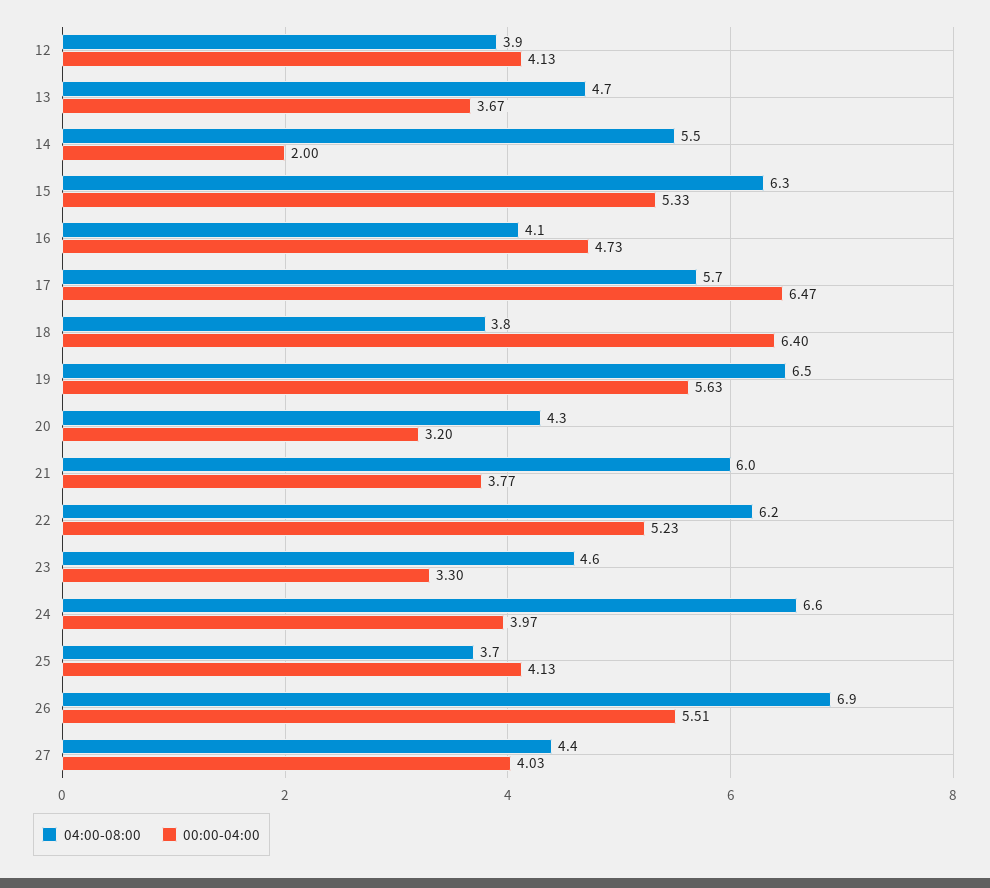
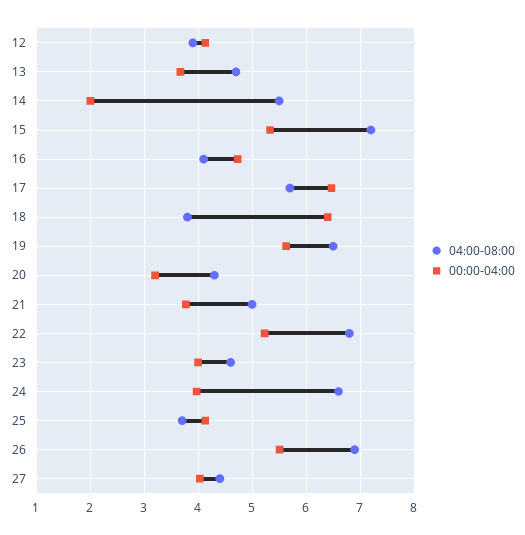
  {
    "04:00-08:00": {
      "12": 3.9,
      "13": 4.7,
      "14": 5.5,
-     "15": 6.3,
+     "15": 7.2,
      "16": 4.1,
      "17": 5.7,
      "18": 3.8,
      "19": 6.5,
      "20": 4.3,
-     "21": 6,
+     "21": 5,
-     "22": 6.2,
+     "22": 6.8,
      "23": 4.6,
      "24": 6.6,
      "25": 3.7,
      "26": 6.9,
      "27": 4.4
    },
    "00:00-04:00": {
      "12": 4.13,
      "13": 3.67,
      "14": 2,
      "15": 5.33,
      "16": 4.73,
      "17": 6.47,
      "18": 6.4,
      "19": 5.63,
      "20": 3.2,
      "21": 3.77,
      "22": 5.23,
-     "23": 3.3,
+     "23": 4,
      "24": 3.97,
      "25": 4.13,
      "26": 5.51,
      "27": 4.03
    }
  }

